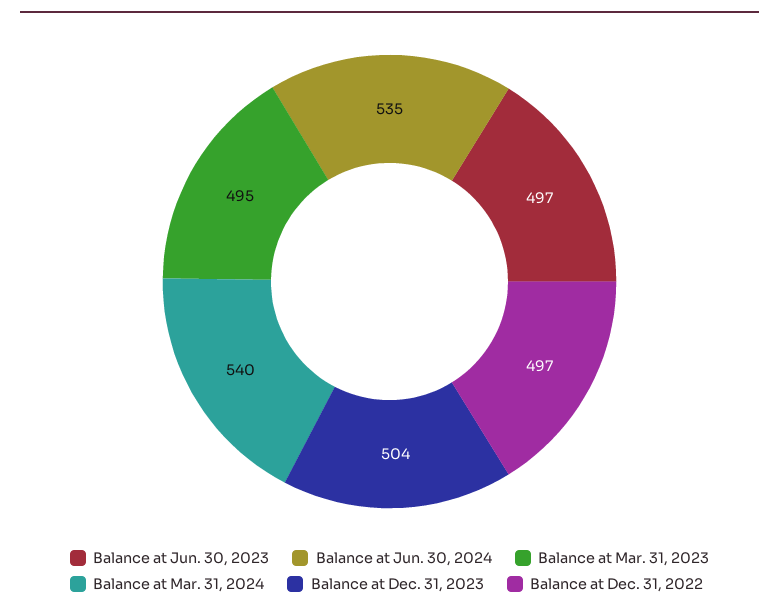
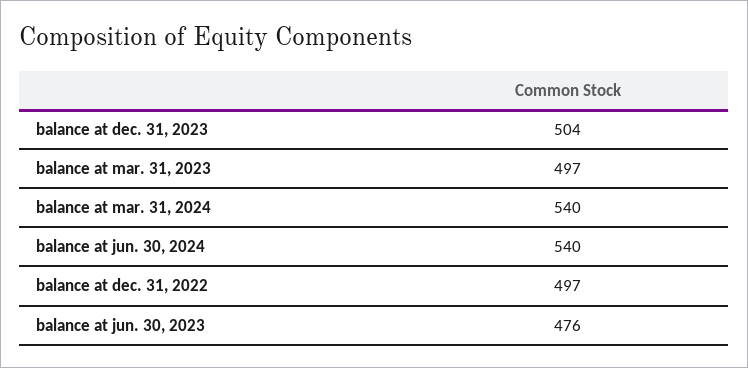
  {
-   "Balance at Jun. 30, 2023": 497,
+   "Balance at Jun. 30, 2023": 476,
-   "Balance at Jun. 30, 2024": 535,
+   "Balance at Jun. 30, 2024": 540,
-   "Balance at Mar. 31, 2023": 495,
+   "Balance at Mar. 31, 2023": 497,
    "Balance at Mar. 31, 2024": 540,
    "Balance at Dec. 31, 2023": 504,
    "Balance at Dec. 31, 2022": 497
  }

